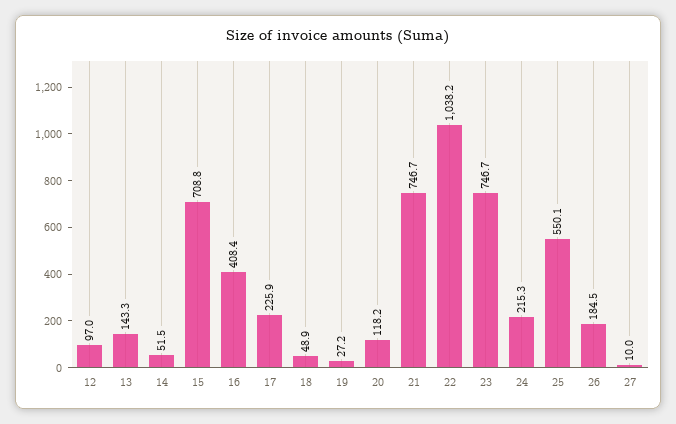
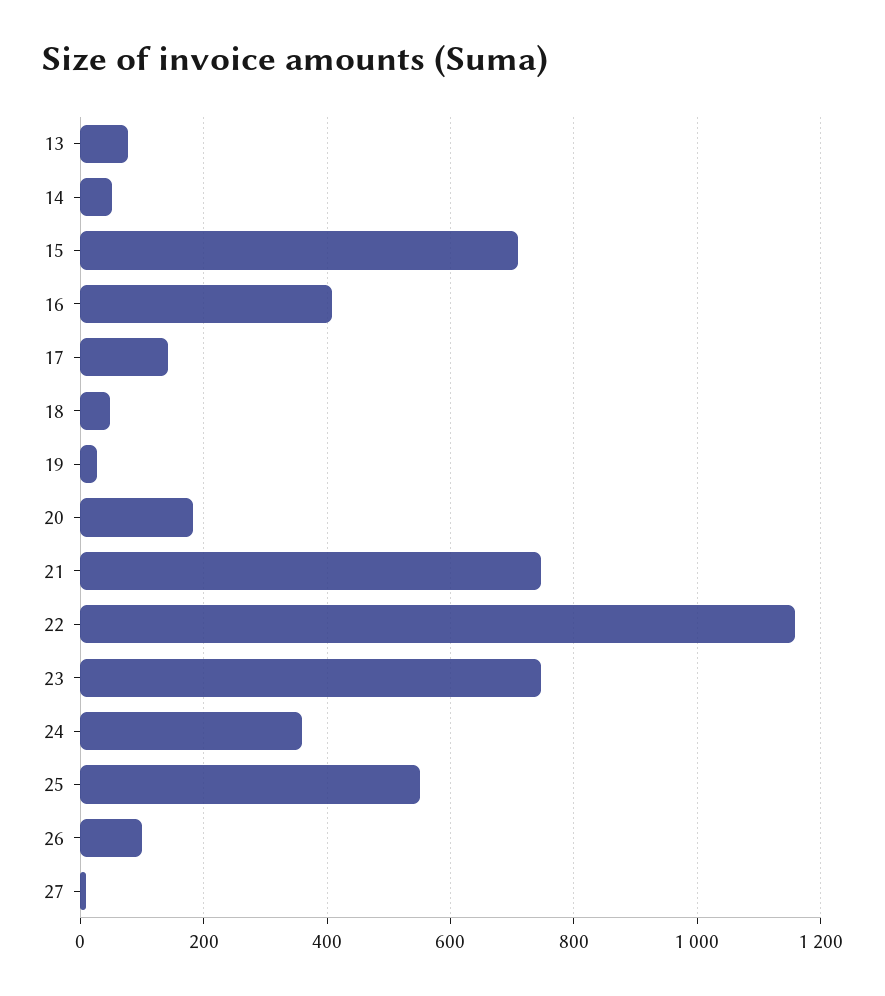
  {
-   "12": 97,
-   "13": 143.3,
+   "13": 80,
    "14": 51.5,
    "15": 708.8,
    "16": 408.4,
-   "17": 225.9,
+   "17": 140,
    "18": 48.9,
    "19": 27.2,
-   "20": 118.2,
+   "20": 180,
    "21": 746.7,
-   "22": 1038.2,
+   "22": 1160,
    "23": 746.7,
-   "24": 215.3,
+   "24": 360,
    "25": 550.1,
-   "26": 184.5,
+   "26": 100,
    "27": 10
  }

